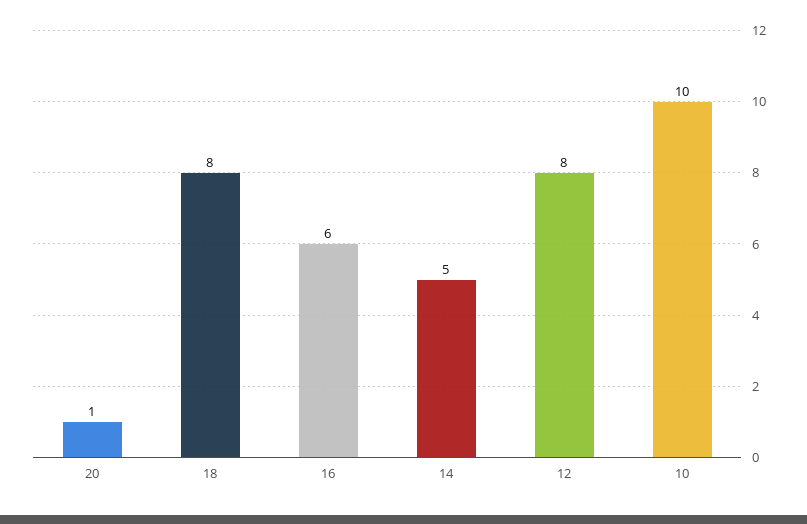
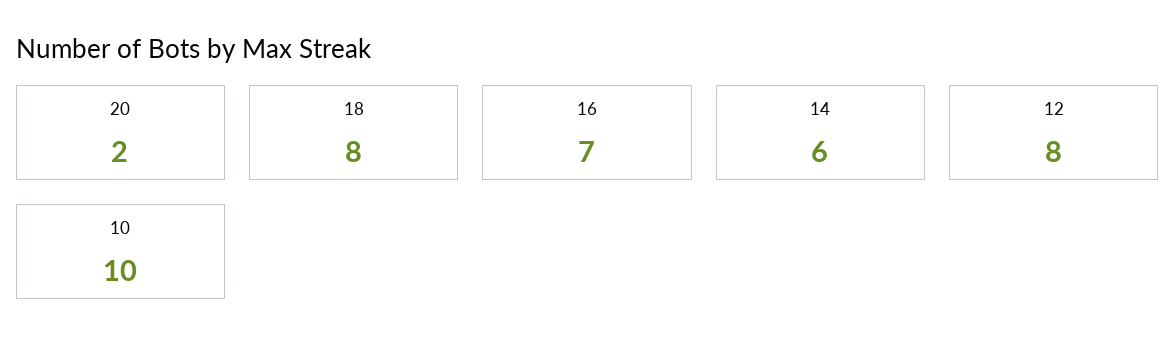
  {
-   "20": 1,
+   "20": 2,
    "18": 8,
-   "16": 6,
+   "16": 7,
-   "14": 5,
+   "14": 6,
    "12": 8,
    "10": 10
  }

